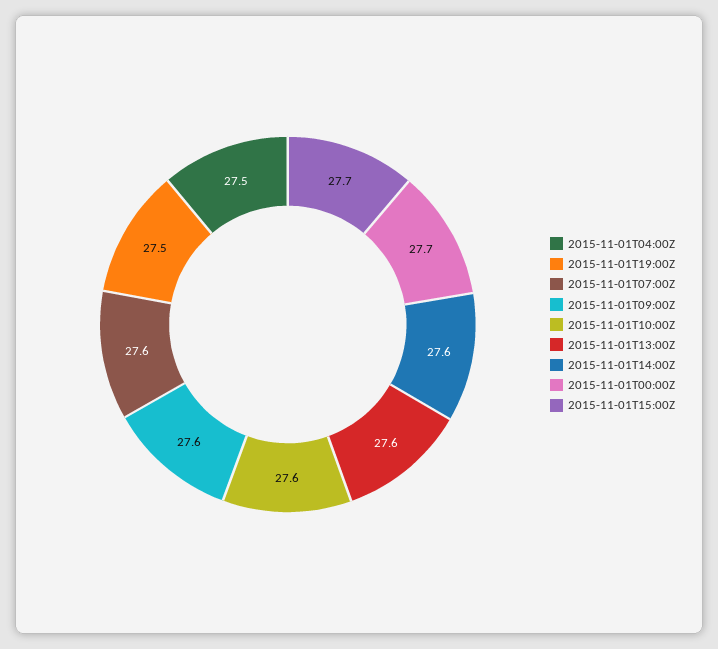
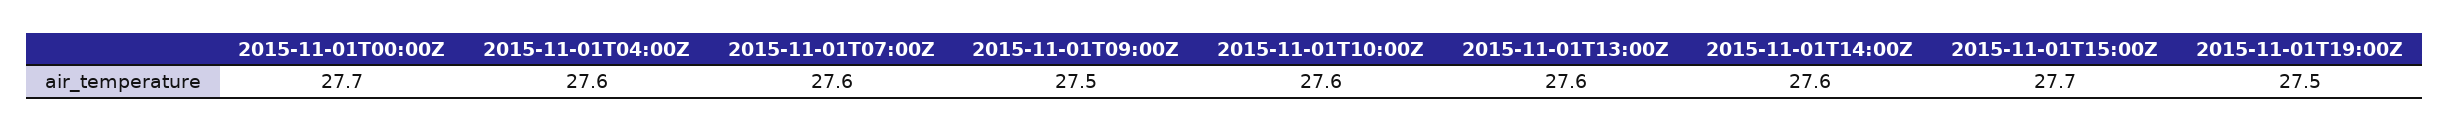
  {
-   "2015-11-01T04:00Z": 27.5,
+   "2015-11-01T04:00Z": 27.6,
    "2015-11-01T19:00Z": 27.5,
    "2015-11-01T07:00Z": 27.6,
-   "2015-11-01T09:00Z": 27.6,
+   "2015-11-01T09:00Z": 27.5,
    "2015-11-01T10:00Z": 27.6,
    "2015-11-01T13:00Z": 27.6,
    "2015-11-01T14:00Z": 27.6,
    "2015-11-01T00:00Z": 27.7,
    "2015-11-01T15:00Z": 27.7
  }

